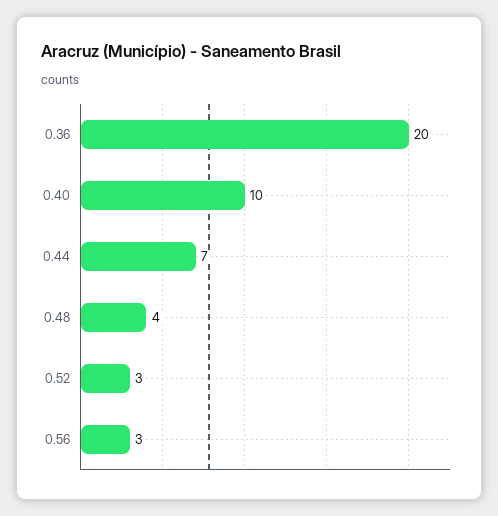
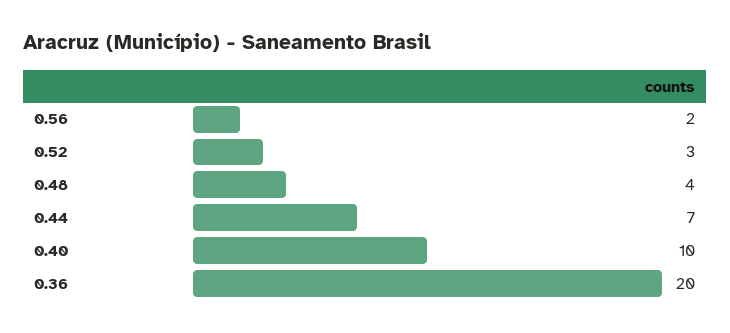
  {
    "0.36": 20,
    "0.40": 10,
    "0.44": 7,
    "0.48": 4,
    "0.52": 3,
-   "0.56": 3
+   "0.56": 2
  }

